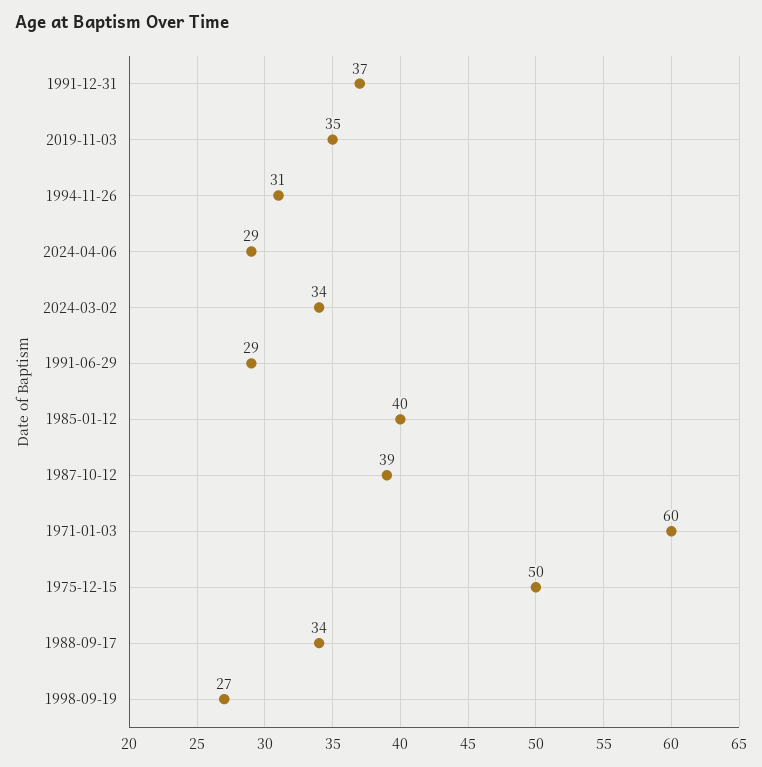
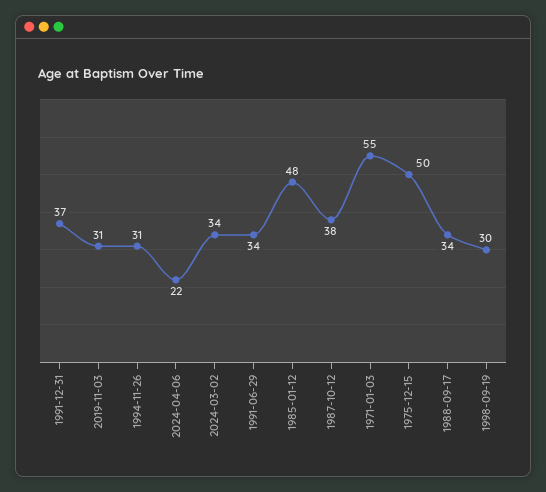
  {
    "1991-12-31": 37,
-   "2019-11-03": 35,
+   "2019-11-03": 31,
    "1994-11-26": 31,
-   "2024-04-06": 29,
+   "2024-04-06": 22,
    "2024-03-02": 34,
-   "1991-06-29": 29,
+   "1991-06-29": 34,
-   "1985-01-12": 40,
+   "1985-01-12": 48,
-   "1987-10-12": 39,
+   "1987-10-12": 38,
-   "1971-01-03": 60,
+   "1971-01-03": 55,
    "1975-12-15": 50,
    "1988-09-17": 34,
-   "1998-09-19": 27
+   "1998-09-19": 30
  }

